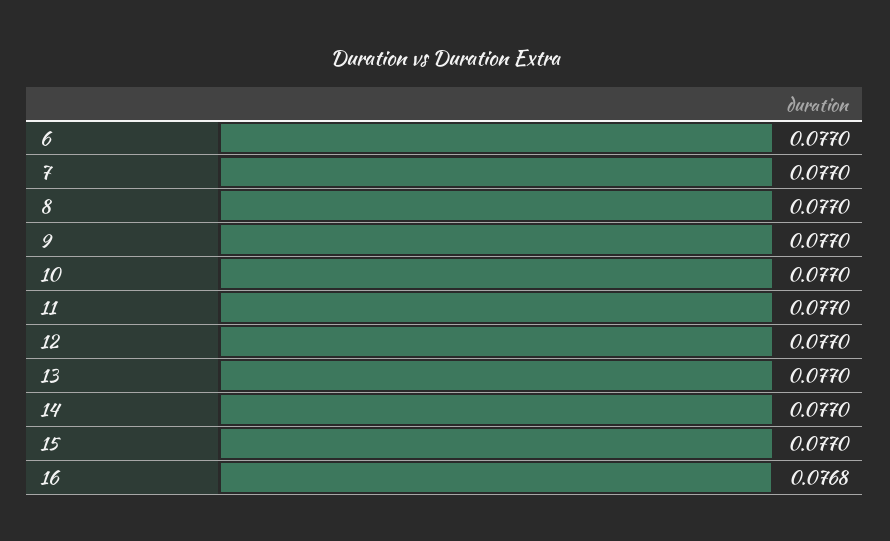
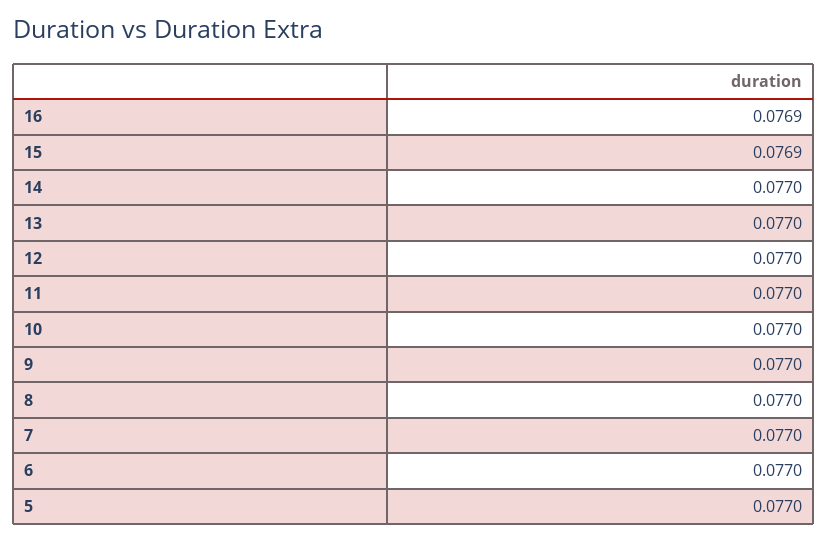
  {
    "6": 0.077,
    "7": 0.077,
    "8": 0.077,
    "9": 0.077,
    "10": 0.077,
    "11": 0.077,
    "12": 0.077,
    "13": 0.077,
    "14": 0.077,
-   "15": 0.077,
+   "15": 0.0769,
-   "16": 0.0768
+   "16": 0.0769,
+   "5": 0.077
  }

